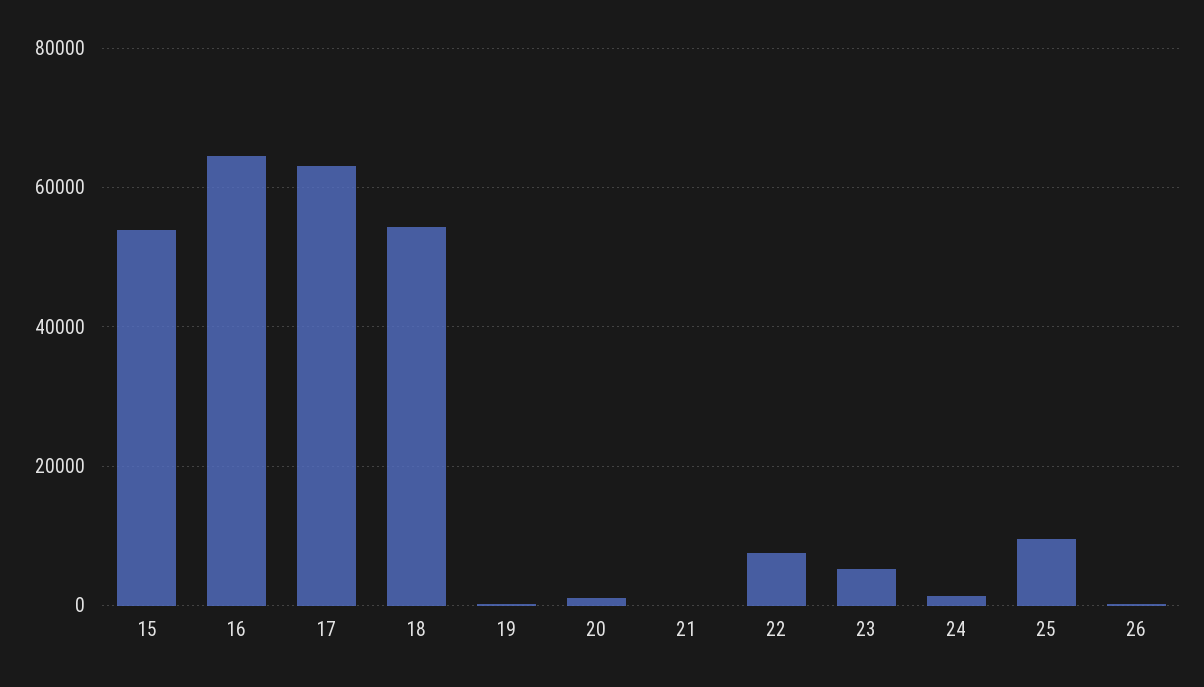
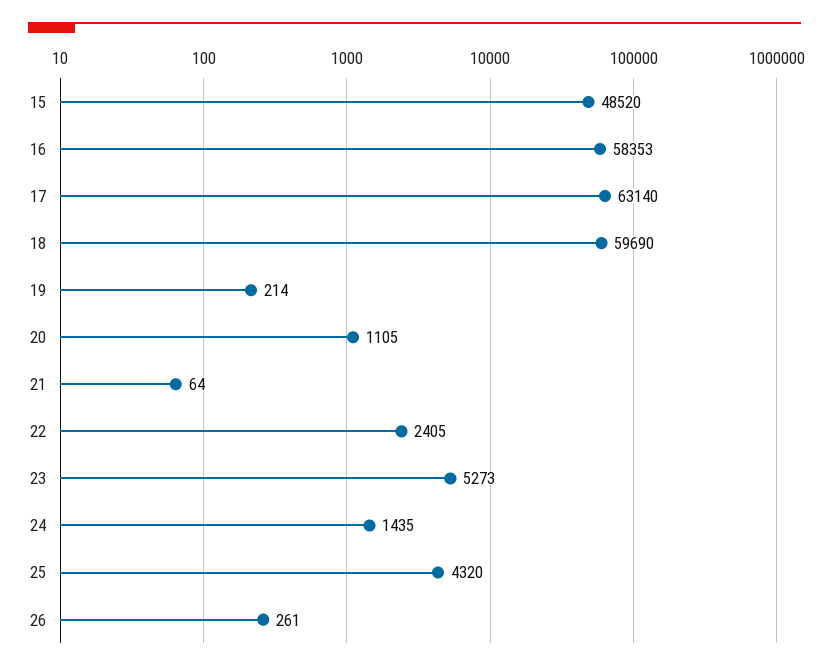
  {
-   "15": 54000,
+   "15": 48520,
-   "16": 64000,
+   "16": 58353,
    "17": 63140,
-   "18": 54000,
+   "18": 59690,
    "19": 214,
    "20": 1105,
    "21": 64,
-   "22": 8000,
+   "22": 2405,
    "23": 5273,
    "24": 1435,
-   "25": 10000,
+   "25": 4320,
    "26": 261
  }

